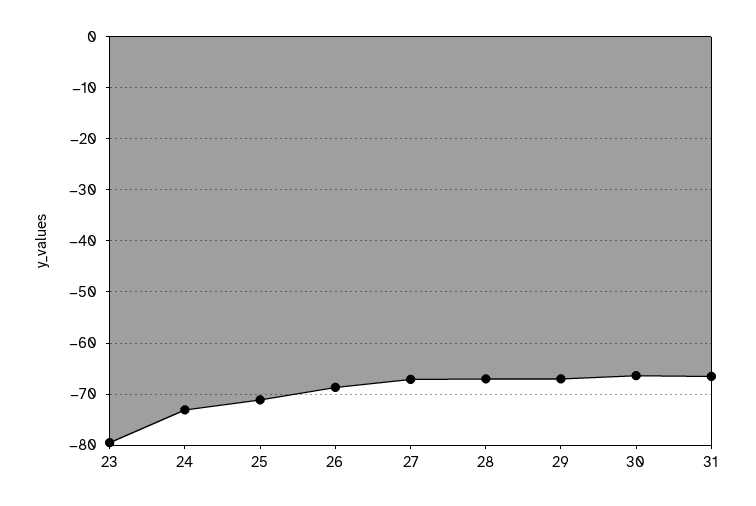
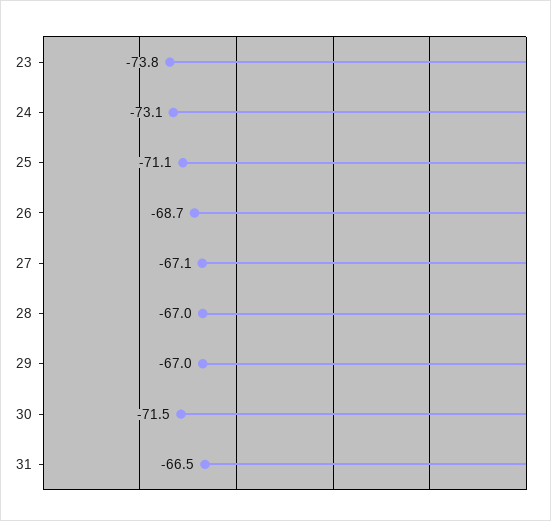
  {
-   "23": -80,
+   "23": -73.8,
    "24": -73.1,
    "25": -71.1,
    "26": -68.7,
    "27": -67.1,
    "28": -67,
    "29": -67,
-   "30": -66,
+   "30": -71.5,
    "31": -66.5
  }

